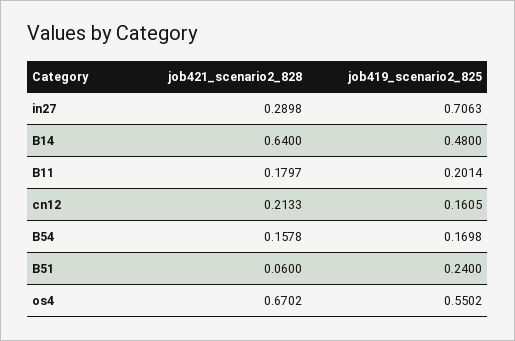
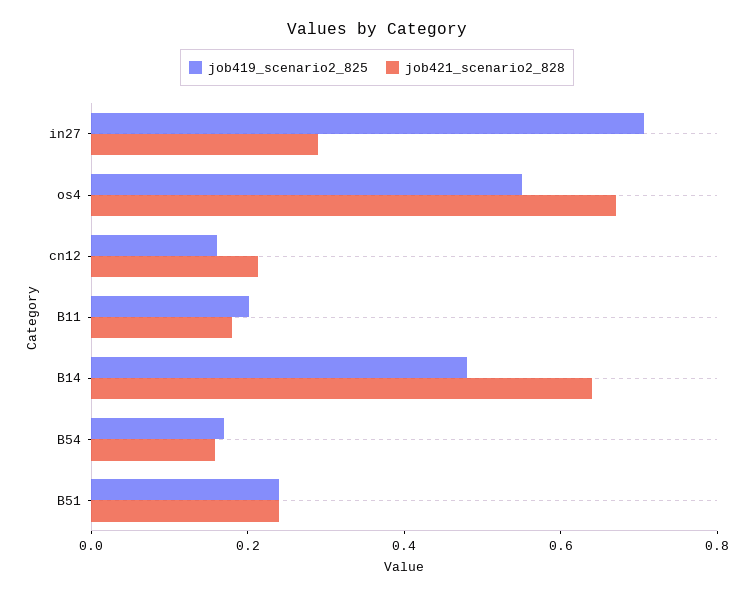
  {
    "job421_scenario2_828": {
      "in27": 0.2898,
      "B14": 0.64,
      "B11": 0.1797,
      "cn12": 0.2133,
      "B54": 0.1578,
-     "B51": 0.06,
+     "B51": 0.25,
      "os4": 0.6702
    },
    "job419_scenario2_825": {
      "in27": 0.7063,
      "B14": 0.48,
      "B11": 0.2014,
      "cn12": 0.1605,
      "B54": 0.1698,
      "B51": 0.24,
      "os4": 0.5502
    }
  }

